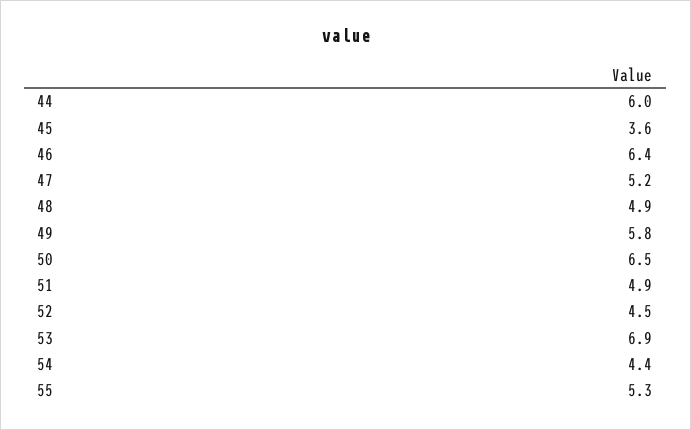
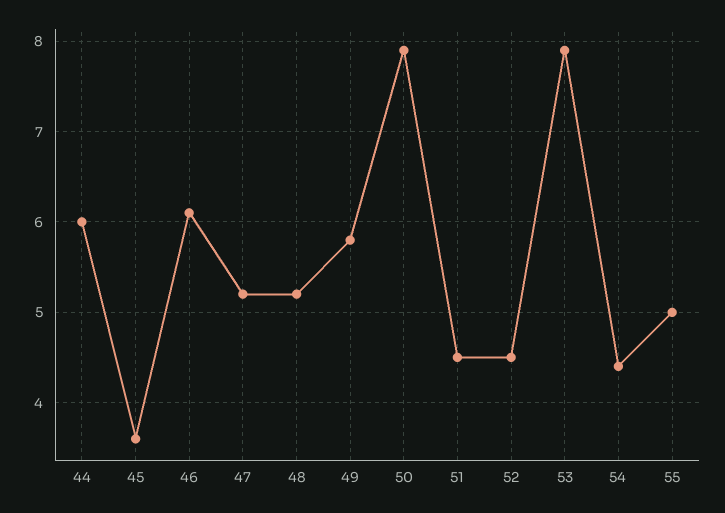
  {
    "44": 6,
    "45": 3.6,
-   "46": 6.4,
+   "46": 6.1,
    "47": 5.2,
-   "48": 4.9,
+   "48": 5.2,
    "49": 5.8,
-   "50": 6.5,
+   "50": 7.9,
-   "51": 4.9,
+   "51": 4.5,
    "52": 4.5,
-   "53": 6.9,
+   "53": 7.9,
    "54": 4.4,
-   "55": 5.3
+   "55": 5
  }

